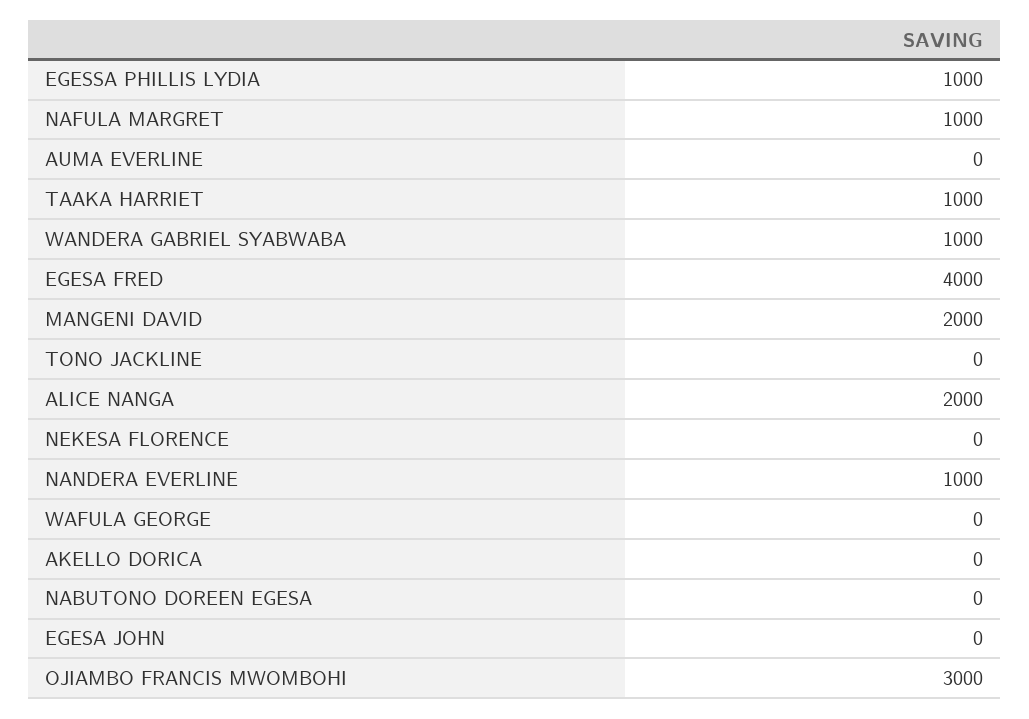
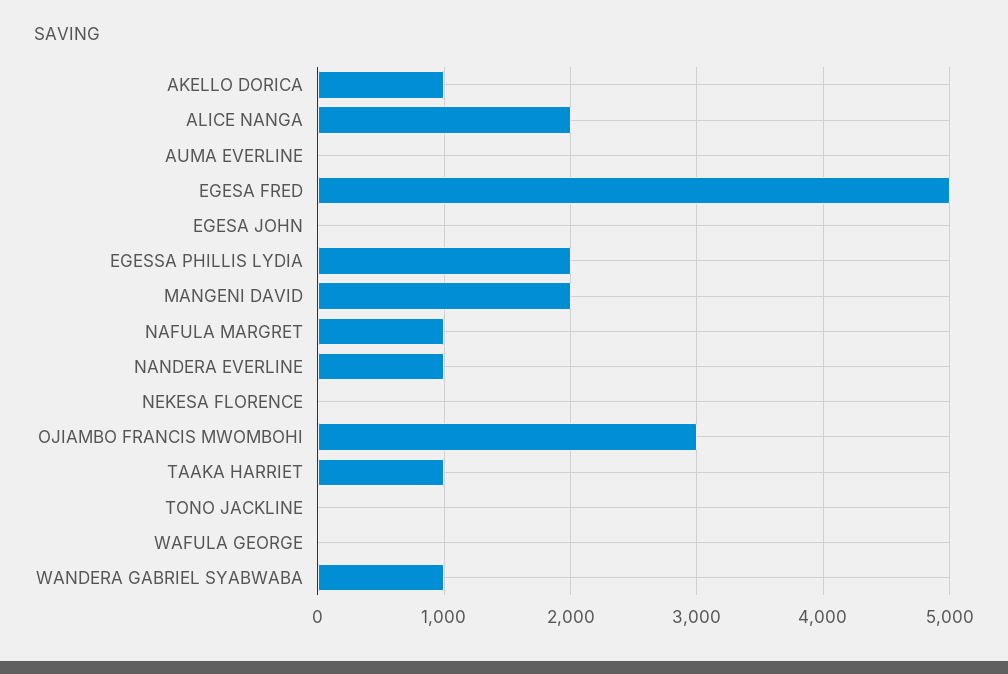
  {
-   "EGESSA PHILLIS LYDIA": 1000,
+   "EGESSA PHILLIS LYDIA": 2000,
    "NAFULA MARGRET": 1000,
    "AUMA EVERLINE": 0,
    "TAAKA HARRIET": 1000,
    "WANDERA GABRIEL SYABWABA": 1000,
-   "EGESA FRED": 4000,
+   "EGESA FRED": 5000,
    "MANGENI DAVID": 2000,
    "TONO JACKLINE": 0,
    "ALICE NANGA": 2000,
    "NEKESA FLORENCE": 0,
    "NANDERA EVERLINE": 1000,
    "WAFULA GEORGE": 0,
-   "AKELLO DORICA": 0,
+   "AKELLO DORICA": 1000,
-   "NABUTONO DOREEN EGESA": 0,
    "EGESA JOHN": 0,
    "OJIAMBO FRANCIS MWOMBOHI": 3000
  }

